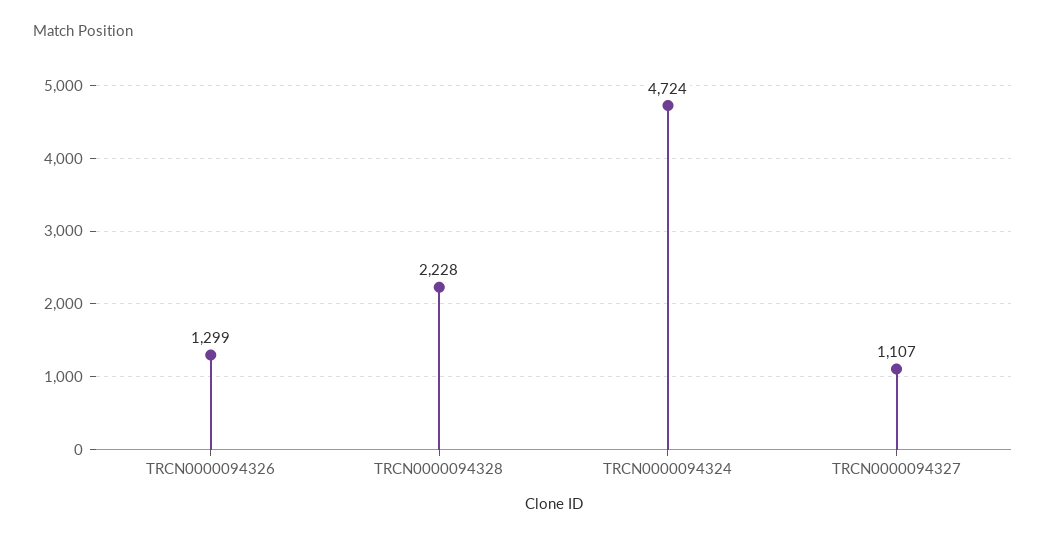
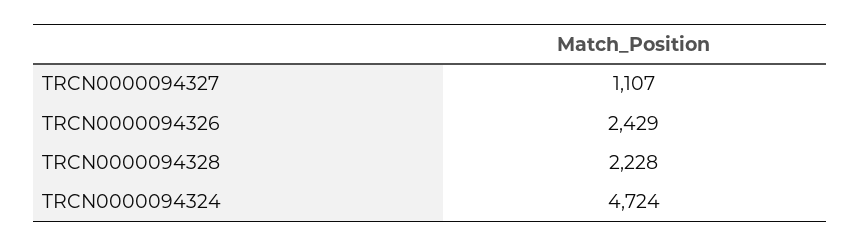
  {
-   "TRCN0000094326": 1299,
+   "TRCN0000094326": 2429,
    "TRCN0000094328": 2228,
    "TRCN0000094324": 4724,
    "TRCN0000094327": 1107
  }

